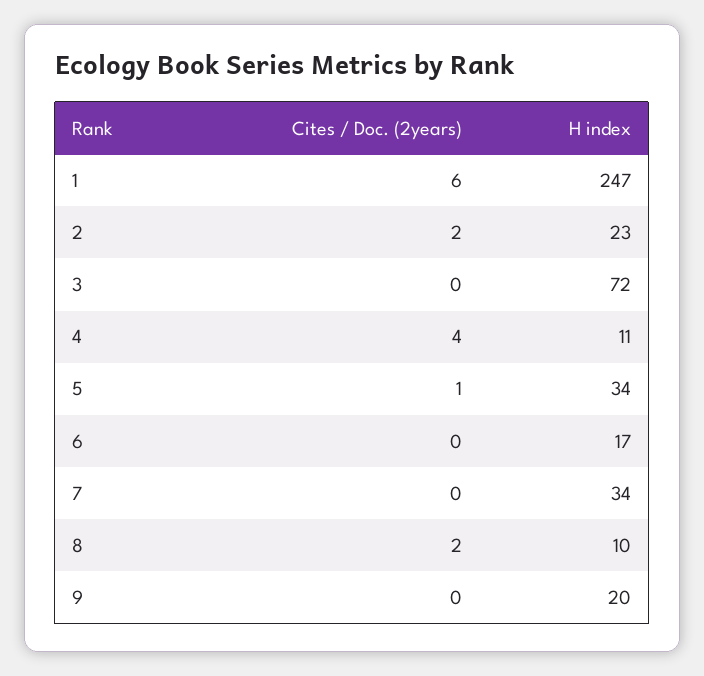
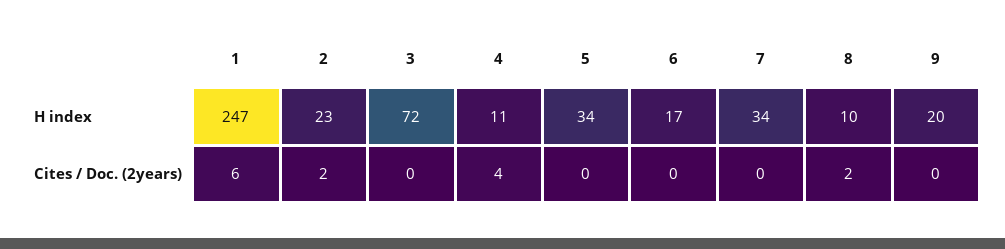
  {
    "Cites / Doc. (2years)": {
      "1": 6,
      "2": 2,
      "3": 0,
      "4": 4,
-     "5": 1,
+     "5": 0,
      "6": 0,
      "7": 0,
      "8": 2,
      "9": 0
    },
    "H index": {
      "1": 247,
      "2": 23,
      "3": 72,
      "4": 11,
      "5": 34,
      "6": 17,
      "7": 34,
      "8": 10,
      "9": 20
    }
  }

